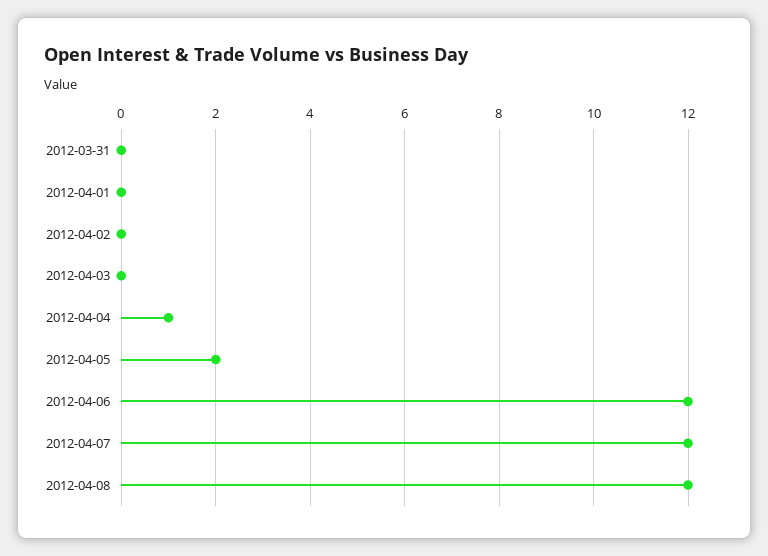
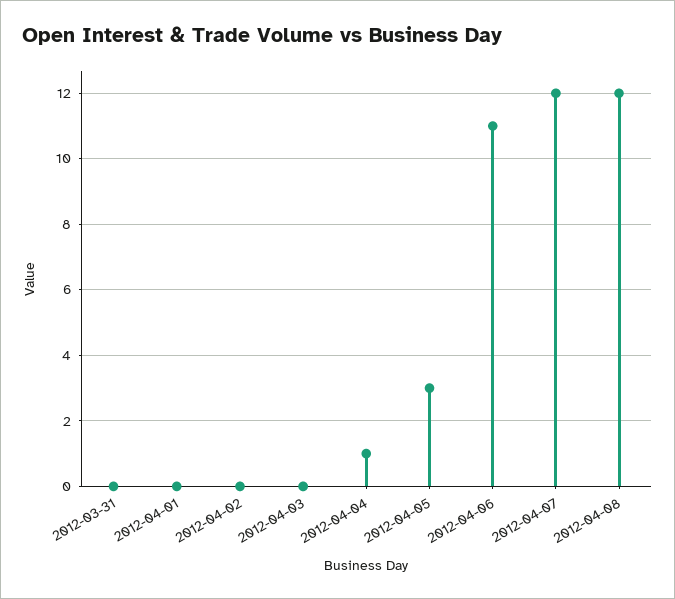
  {
    "2012-03-31": 0,
    "2012-04-01": 0,
    "2012-04-02": 0,
    "2012-04-03": 0,
    "2012-04-04": 1,
-   "2012-04-05": 2,
+   "2012-04-05": 3,
-   "2012-04-06": 12,
+   "2012-04-06": 11,
    "2012-04-07": 12,
    "2012-04-08": 12
  }

